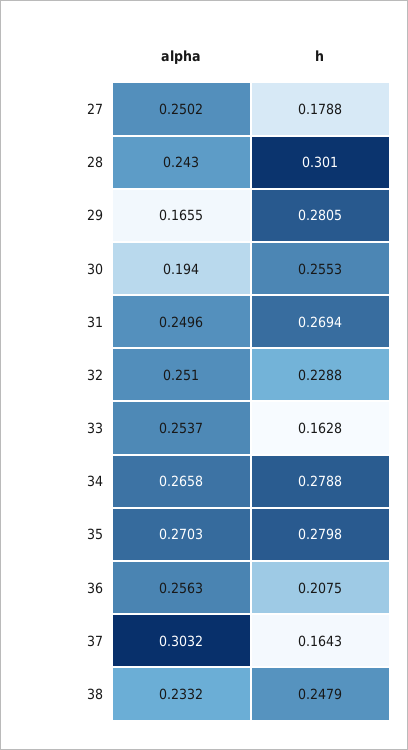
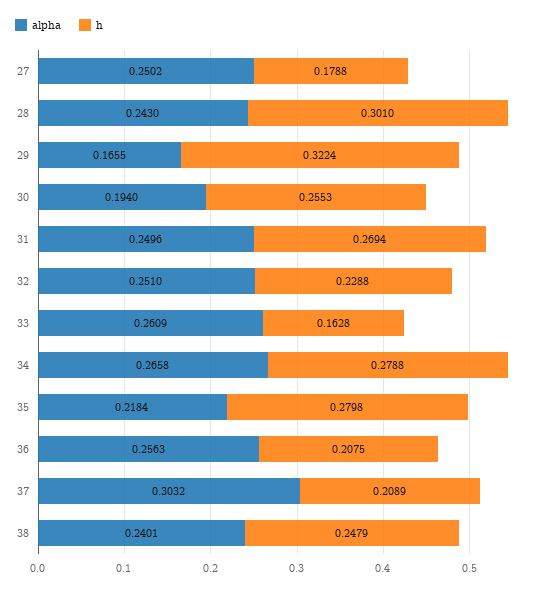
  {
    "alpha": {
      "27": 0.2502,
      "28": 0.243,
      "29": 0.1655,
      "30": 0.194,
      "31": 0.2496,
      "32": 0.251,
-     "33": 0.2537,
+     "33": 0.2609,
      "34": 0.2658,
-     "35": 0.2703,
+     "35": 0.2184,
      "36": 0.2563,
      "37": 0.3032,
-     "38": 0.2332
+     "38": 0.2401
    },
    "h": {
      "27": 0.1788,
      "28": 0.301,
-     "29": 0.2805,
+     "29": 0.3224,
      "30": 0.2553,
      "31": 0.2694,
      "32": 0.2288,
      "33": 0.1628,
      "34": 0.2788,
      "35": 0.2798,
      "36": 0.2075,
-     "37": 0.1643,
+     "37": 0.2089,
      "38": 0.2479
    }
  }

